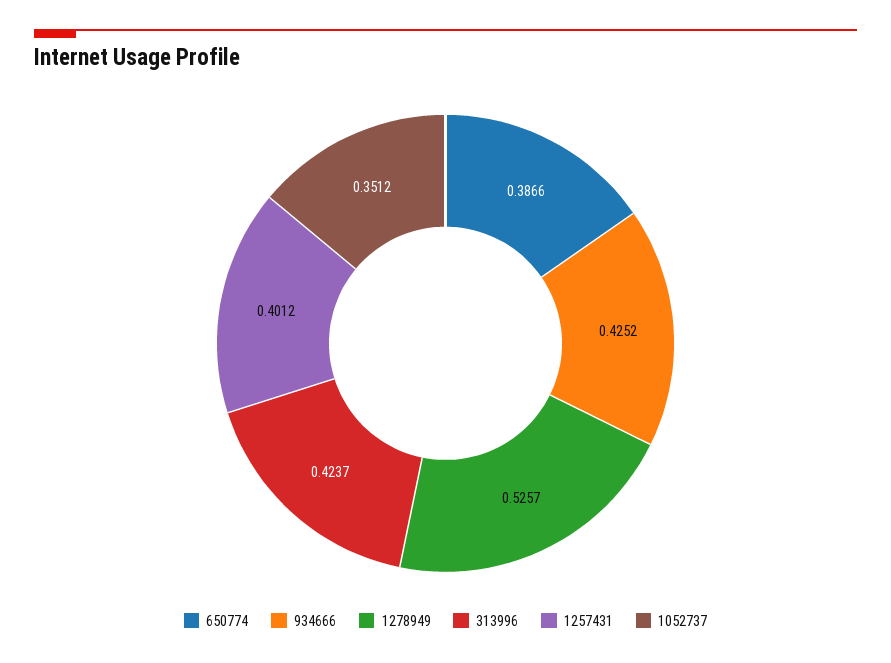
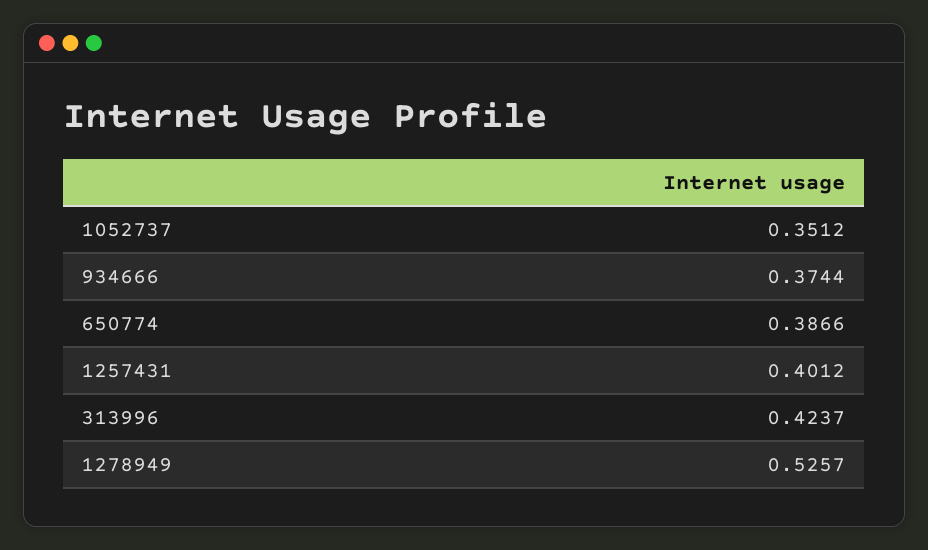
  {
    "650774": 0.3866,
-   "934666": 0.4252,
+   "934666": 0.3744,
    "1278949": 0.5257,
    "313996": 0.4237,
    "1257431": 0.4012,
    "1052737": 0.3512
  }

